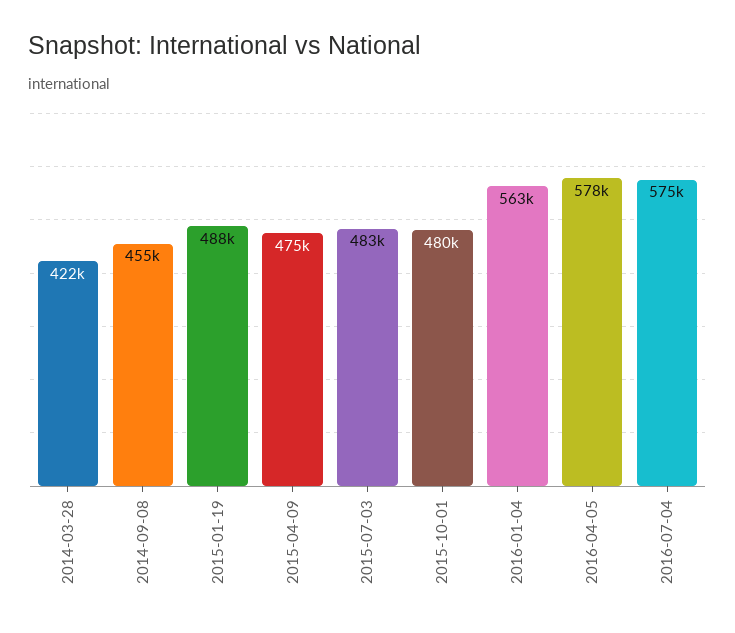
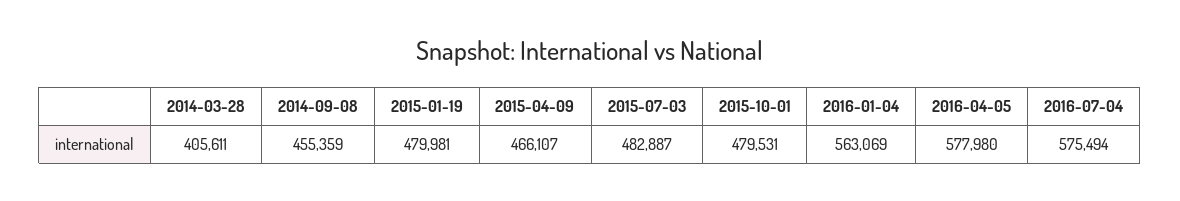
  {
-   "2014-03-28": 422000,
+   "2014-03-28": 405611,
    "2014-09-08": 455359,
-   "2015-01-19": 488000,
+   "2015-01-19": 479981,
-   "2015-04-09": 475000,
+   "2015-04-09": 466107,
    "2015-07-03": 482887,
    "2015-10-01": 479531,
    "2016-01-04": 563069,
    "2016-04-05": 577980,
    "2016-07-04": 575494
  }

